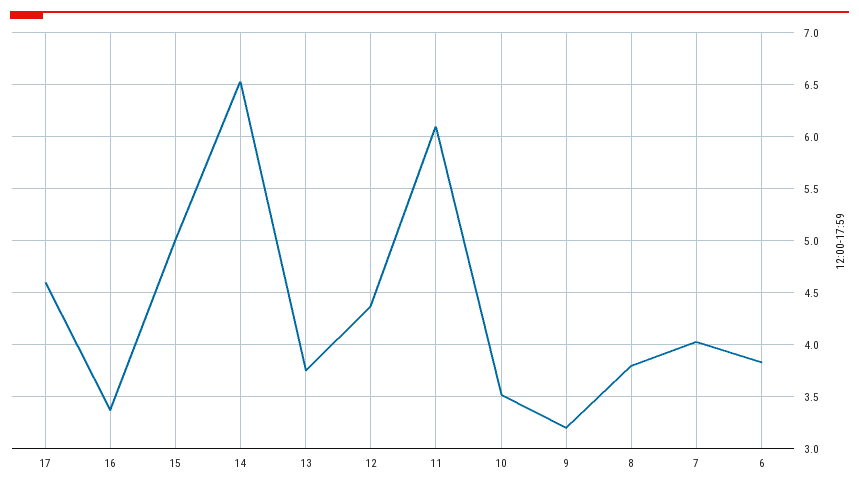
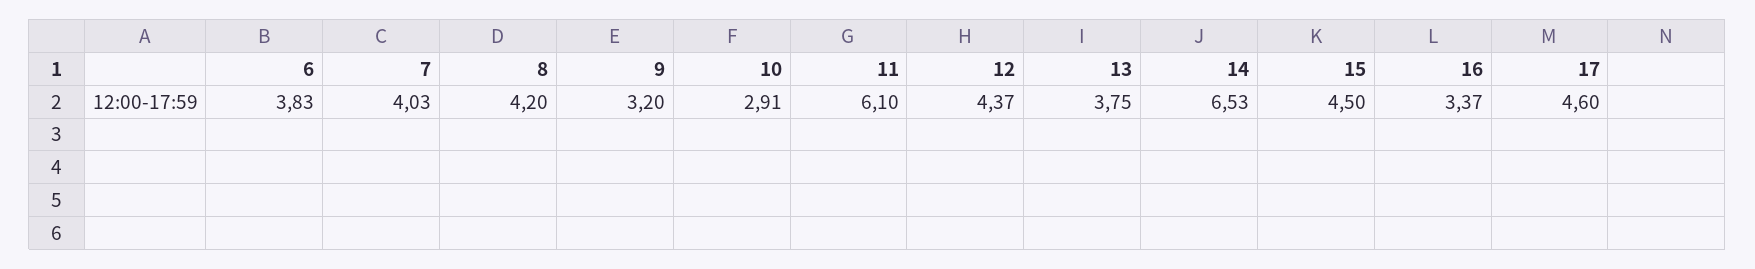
  {
    "17": 4.6,
    "16": 3.37,
-   "15": 5,
+   "15": 4.5,
    "14": 6.53,
    "13": 3.75,
    "12": 4.37,
    "11": 6.1,
-   "10": 3.5,
+   "10": 2.91,
    "9": 3.2,
-   "8": 3.8,
+   "8": 4.2,
    "7": 4.03,
    "6": 3.83
  }

